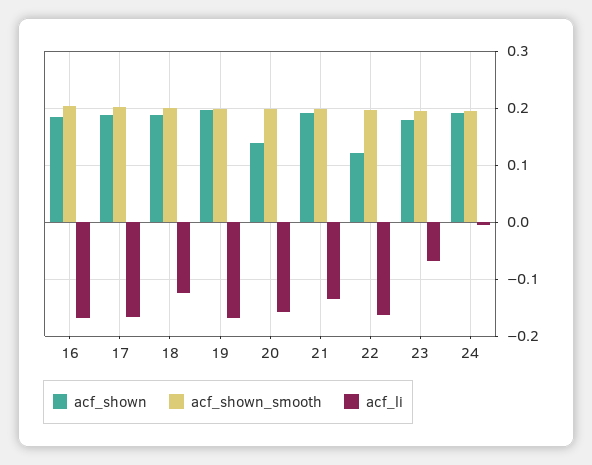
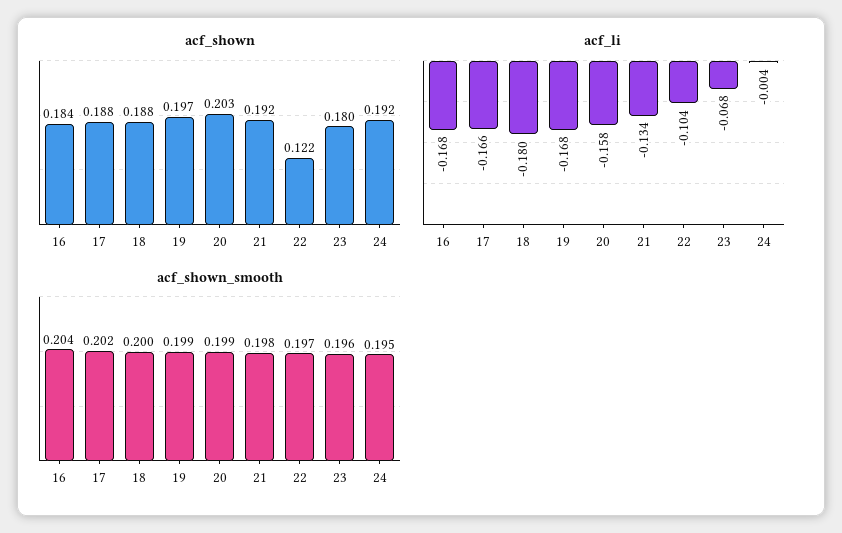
  {
    "acf_shown": {
      "16": 0.184,
      "17": 0.188,
      "18": 0.188,
      "19": 0.197,
-     "20": 0.14,
+     "20": 0.203,
      "21": 0.192,
      "22": 0.122,
      "23": 0.18,
      "24": 0.192
    },
    "acf_shown_smooth": {
      "16": 0.204,
      "17": 0.202,
      "18": 0.2,
      "19": 0.199,
      "20": 0.199,
      "21": 0.198,
      "22": 0.197,
      "23": 0.196,
      "24": 0.195
    },
    "acf_li": {
      "16": -0.168,
      "17": -0.166,
-     "18": -0.12,
+     "18": -0.18,
      "19": -0.168,
      "20": -0.158,
      "21": -0.134,
-     "22": -0.16,
+     "22": -0.104,
      "23": -0.068,
      "24": -0.004
    }
  }

